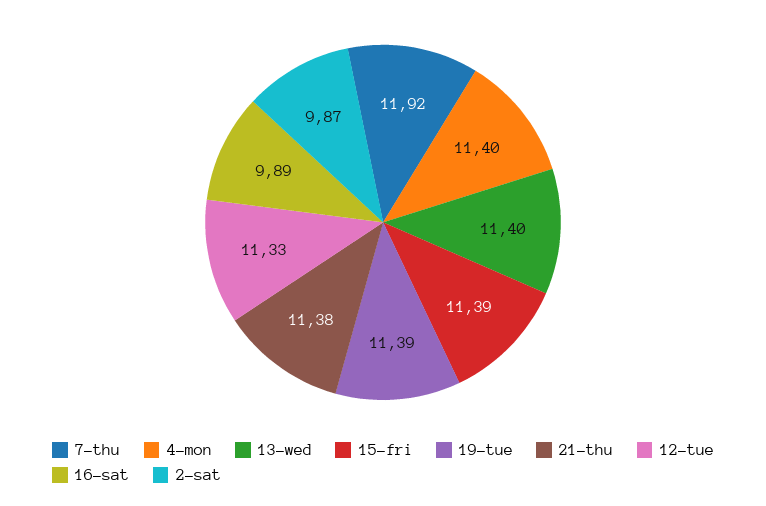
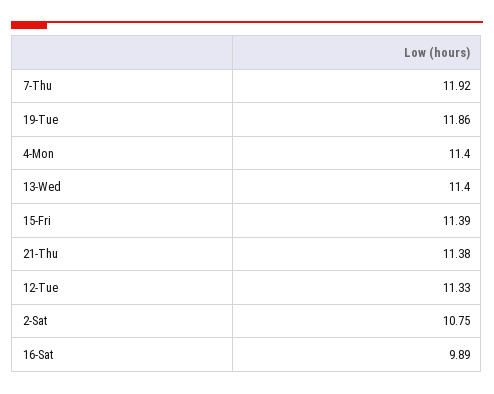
  {
    "7-thu": 11.92,
    "4-mon": 11.4,
    "13-wed": 11.4,
    "15-fri": 11.39,
-   "19-tue": 11.39,
+   "19-tue": 11.86,
    "21-thu": 11.38,
    "12-tue": 11.33,
    "16-sat": 9.89,
-   "2-sat": 9.87
+   "2-sat": 10.75
  }

